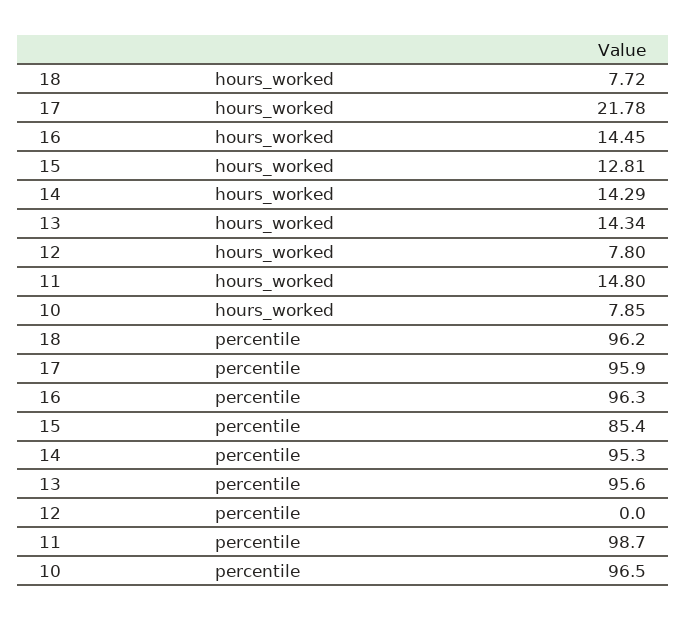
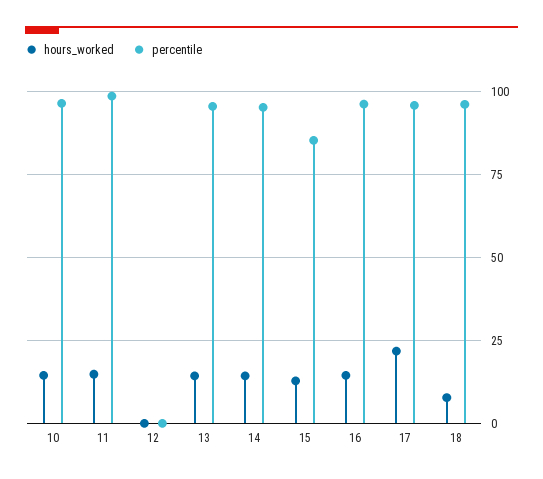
  {
    "hours_worked": {
      "18": 7.72,
      "17": 21.78,
      "16": 14.45,
      "15": 12.81,
      "14": 14.29,
      "13": 14.34,
-     "12": 7.8,
+     "12": 0,
      "11": 14.8,
-     "10": 7.85
+     "10": 15
    },
    "percentile": {
      "18": 96.2,
      "17": 95.9,
      "16": 96.3,
      "15": 85.4,
      "14": 95.3,
      "13": 95.6,
      "12": 0,
      "11": 98.7,
      "10": 96.5
    }
  }

